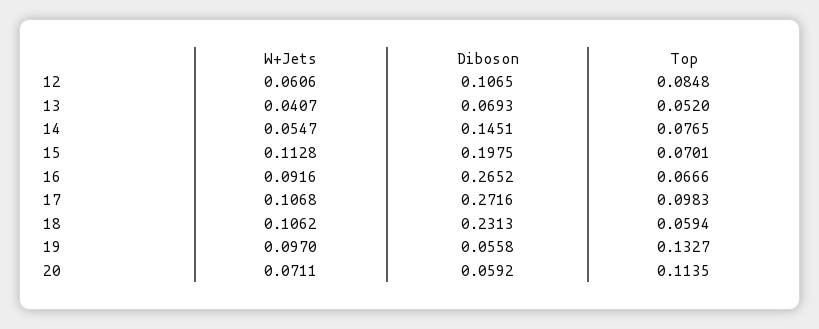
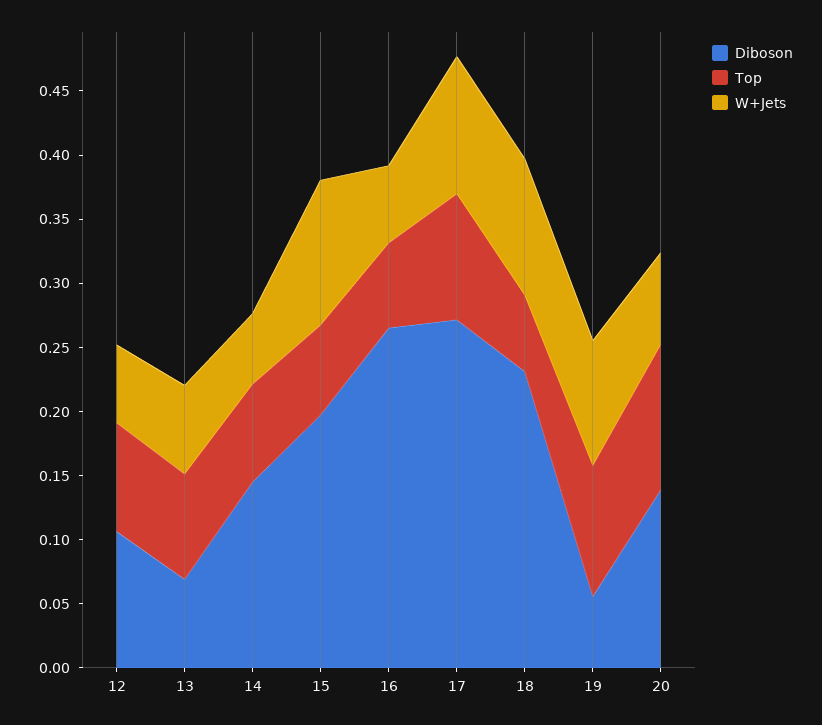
  {
    "W+Jets": {
      "12": 0.0606,
-     "13": 0.0407,
+     "13": 0.07,
      "14": 0.0547,
      "15": 0.1128,
-     "16": 0.0916,
+     "16": 0.06,
      "17": 0.1068,
      "18": 0.1062,
      "19": 0.097,
      "20": 0.0711
    },
    "Diboson": {
      "12": 0.1065,
      "13": 0.0693,
      "14": 0.1451,
      "15": 0.1975,
      "16": 0.2652,
      "17": 0.2716,
      "18": 0.2313,
      "19": 0.0558,
-     "20": 0.0592
+     "20": 0.14
    },
    "Top": {
      "12": 0.0848,
-     "13": 0.052,
+     "13": 0.08,
      "14": 0.0765,
      "15": 0.0701,
      "16": 0.0666,
      "17": 0.0983,
      "18": 0.0594,
-     "19": 0.1327,
+     "19": 0.1,
      "20": 0.1135
    }
  }

